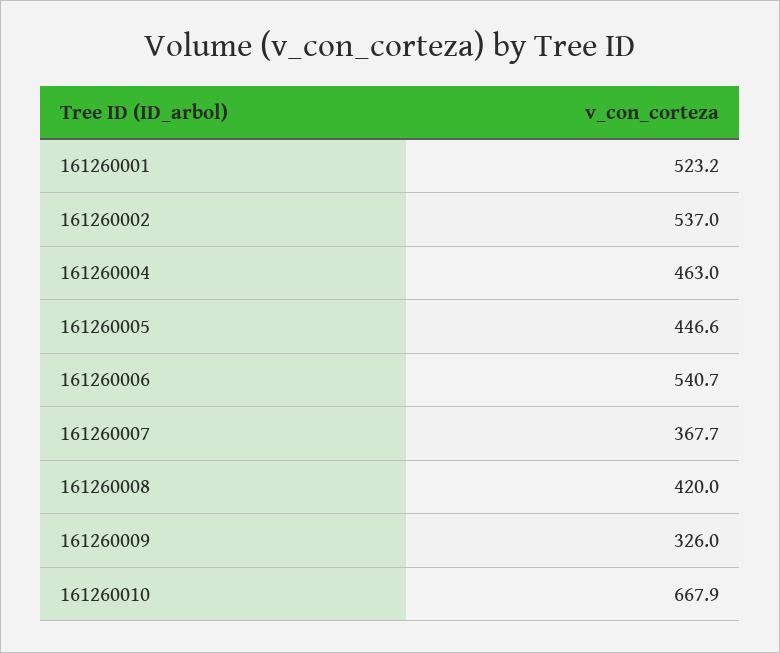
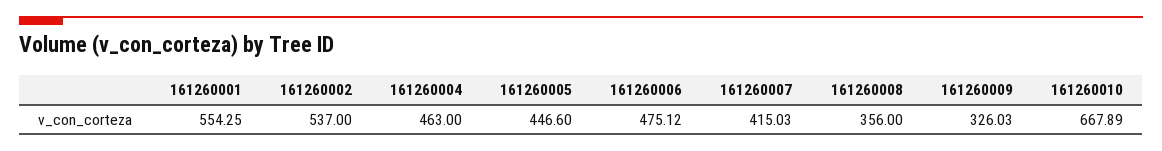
  {
-   "161260001": 523.2,
+   "161260001": 554.25,
    "161260002": 537,
    "161260004": 463,
    "161260005": 446.6,
-   "161260006": 540.7,
+   "161260006": 475.12,
-   "161260007": 367.7,
+   "161260007": 415.03,
-   "161260008": 420,
+   "161260008": 356,
    "161260009": 326.03,
    "161260010": 667.89
  }

